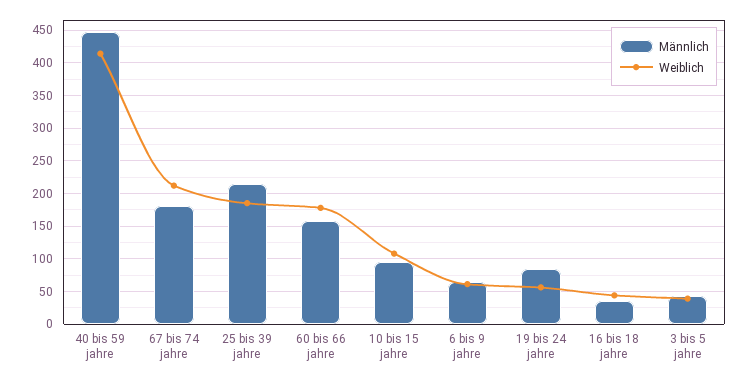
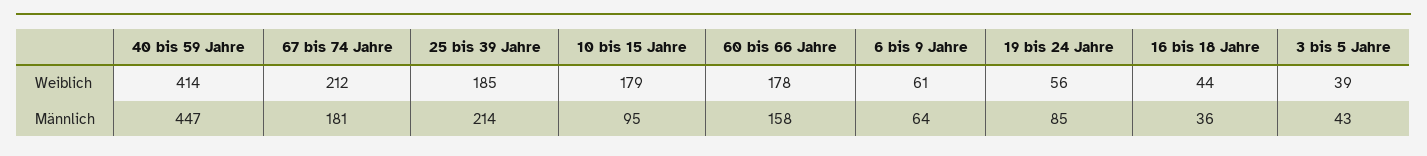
  {
    "Männlich": {
      "40 bis 59 jahre": 447,
      "67 bis 74 jahre": 181,
      "25 bis 39 jahre": 214,
      "60 bis 66 jahre": 158,
      "10 bis 15 jahre": 95,
      "6 bis 9 jahre": 64,
      "19 bis 24 jahre": 85,
      "16 bis 18 jahre": 36,
      "3 bis 5 jahre": 43
    },
    "Weiblich": {
      "40 bis 59 jahre": 414,
      "67 bis 74 jahre": 212,
      "25 bis 39 jahre": 185,
      "60 bis 66 jahre": 178,
-     "10 bis 15 jahre": 110,
+     "10 bis 15 jahre": 179,
      "6 bis 9 jahre": 61,
      "19 bis 24 jahre": 56,
      "16 bis 18 jahre": 44,
      "3 bis 5 jahre": 39
    }
  }

